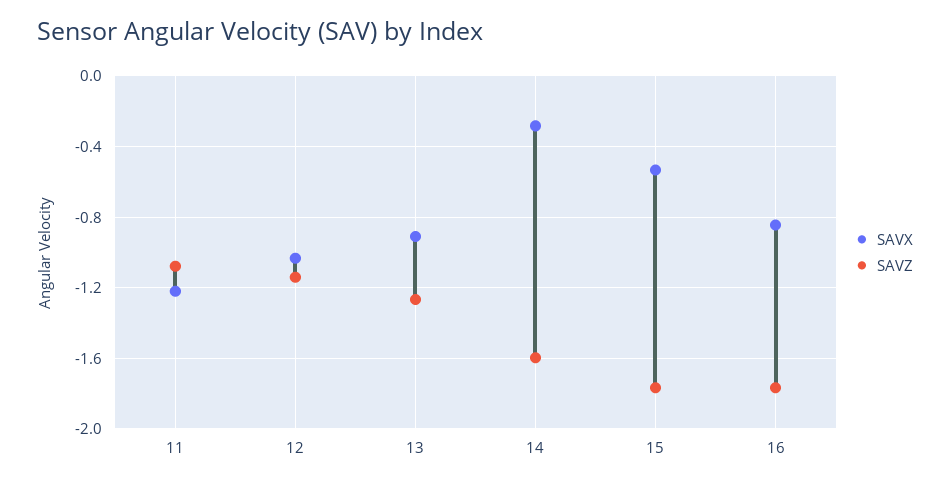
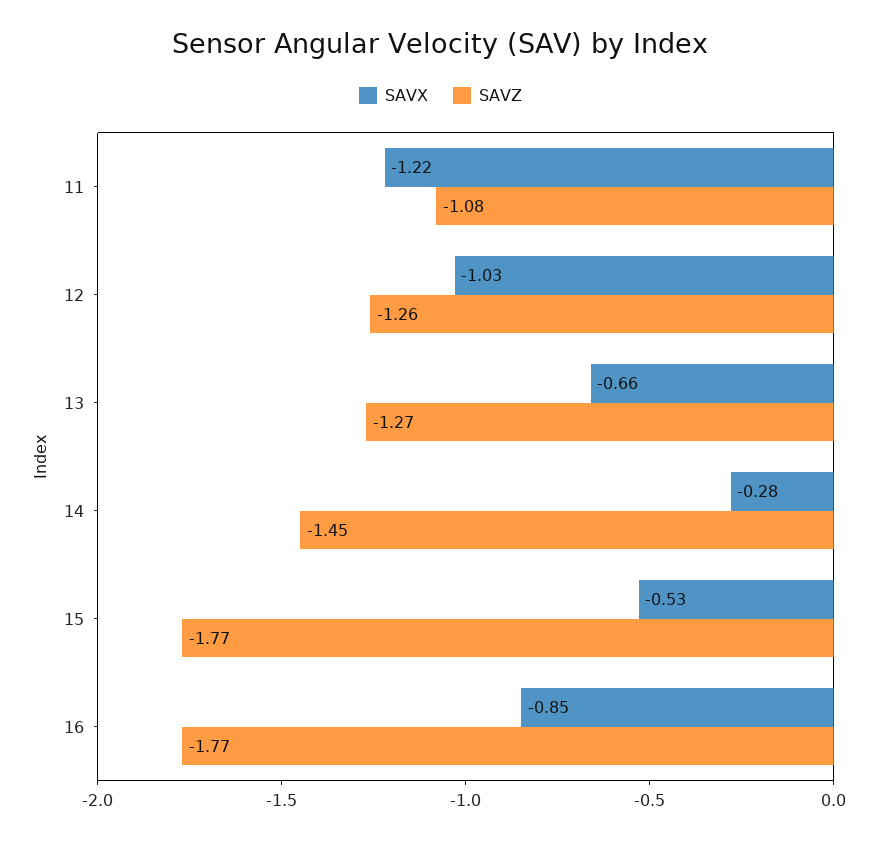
  {
    "SAVX": {
      "11": -1.22,
      "12": -1.03,
-     "13": -0.9,
+     "13": -0.66,
      "14": -0.28,
      "15": -0.53,
      "16": -0.85
    },
    "SAVZ": {
      "11": -1.08,
-     "12": -1.15,
+     "12": -1.26,
      "13": -1.27,
-     "14": -1.6,
+     "14": -1.45,
      "15": -1.77,
      "16": -1.77
    }
  }

